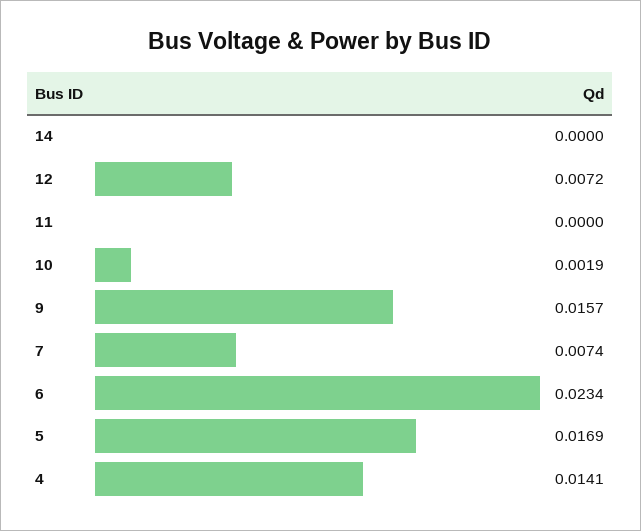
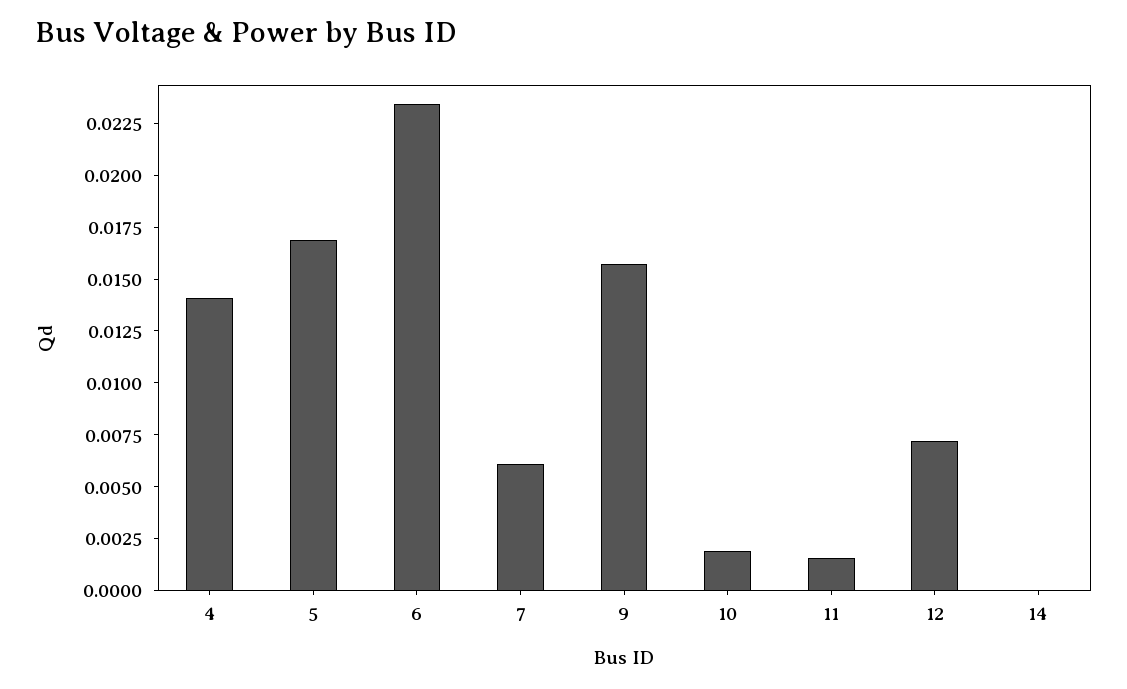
  {
    "14": 0,
    "12": 0.0072,
-   "11": 0,
+   "11": 0.0015,
    "10": 0.0019,
    "9": 0.0157,
-   "7": 0.0074,
+   "7": 0.006,
    "6": 0.0234,
    "5": 0.0169,
    "4": 0.0141
  }

